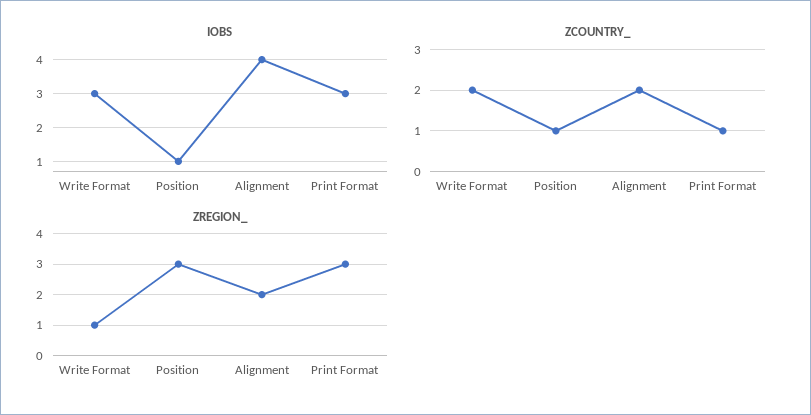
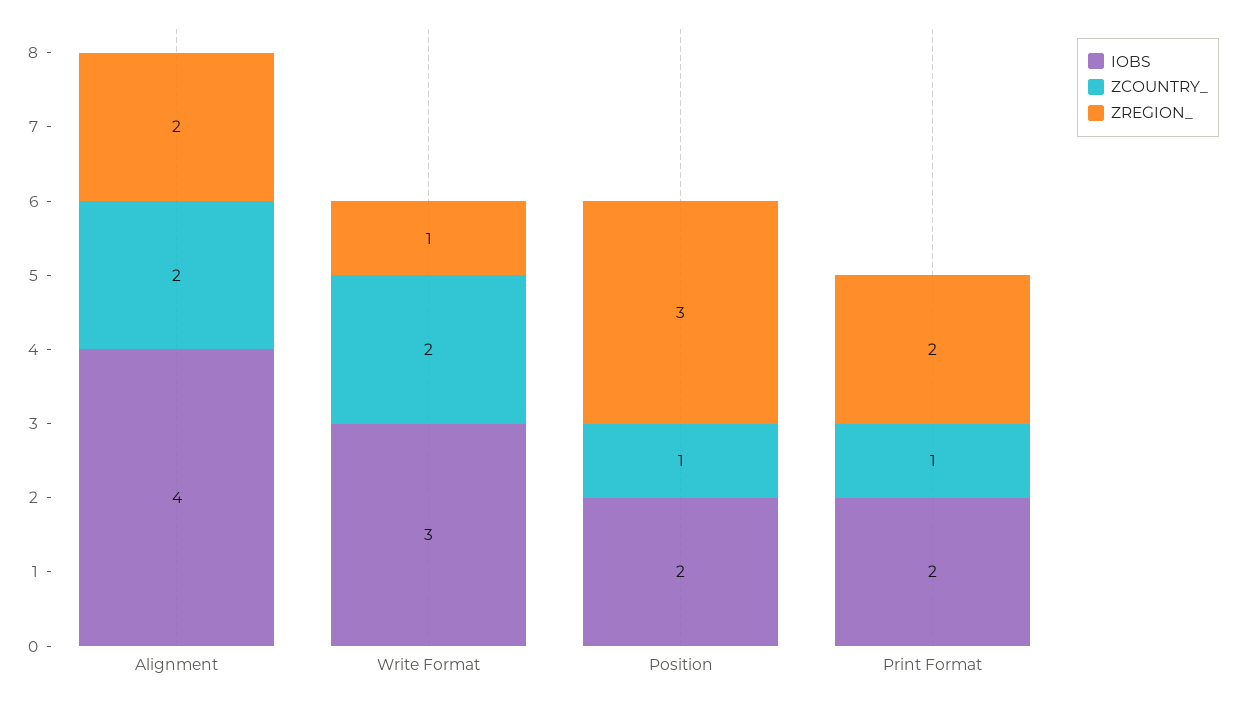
  {
    "IOBS": {
      "Write Format": 3,
-     "Position": 1,
+     "Position": 2,
      "Alignment": 4,
-     "Print Format": 3
+     "Print Format": 2
    },
    "ZCOUNTRY_": {
      "Write Format": 2,
      "Position": 1,
      "Alignment": 2,
      "Print Format": 1
    },
    "ZREGION_": {
      "Write Format": 1,
      "Position": 3,
      "Alignment": 2,
-     "Print Format": 3
+     "Print Format": 2
    }
  }

